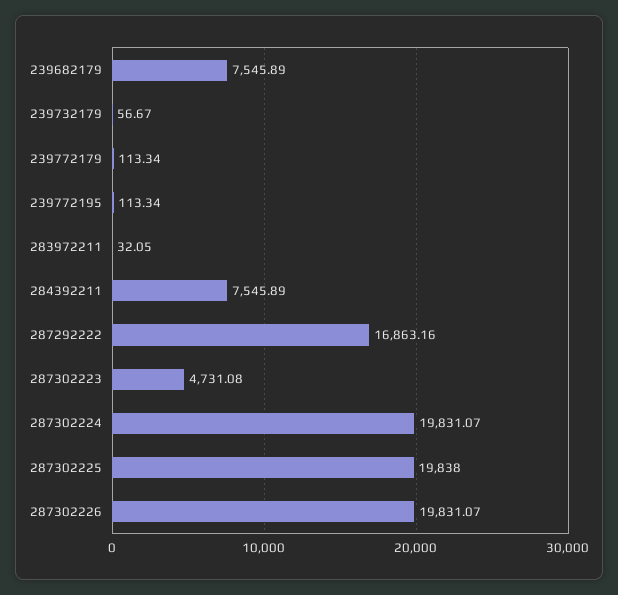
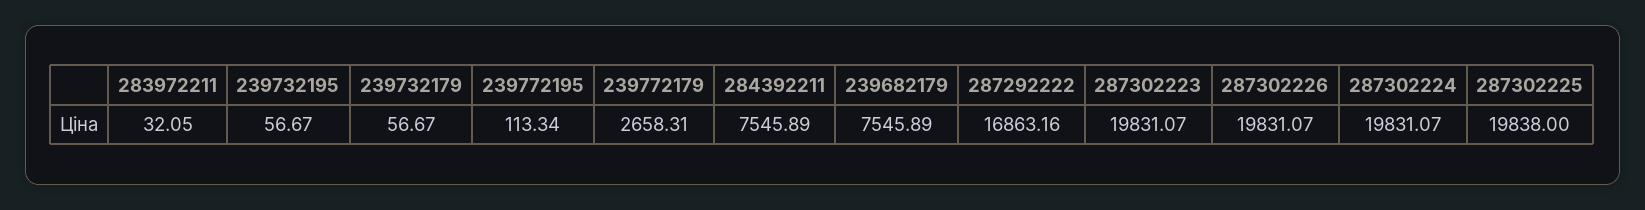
  {
    "239682179": 7545.89,
    "239732179": 56.67,
-   "239772179": 113.34,
+   "239772179": 2658.31,
    "239772195": 113.34,
    "283972211": 32.05,
    "284392211": 7545.89,
    "287292222": 16863.16,
-   "287302223": 4731.08,
+   "287302223": 19831.07,
    "287302224": 19831.07,
    "287302225": 19838,
-   "287302226": 19831.07
+   "287302226": 19831.07,
+   "239732195": 56.67
  }

